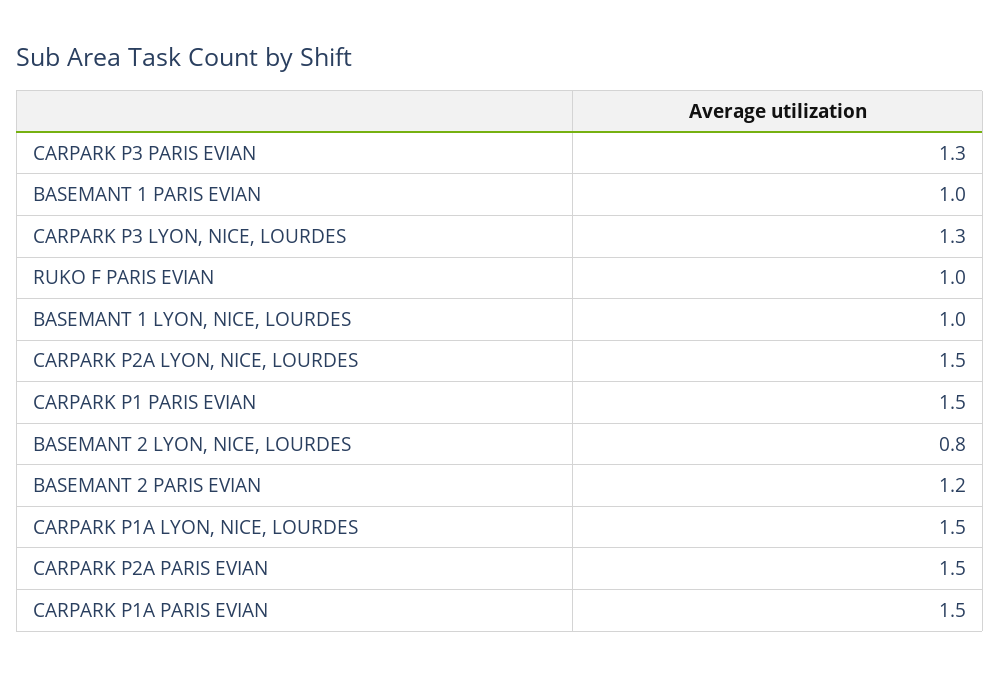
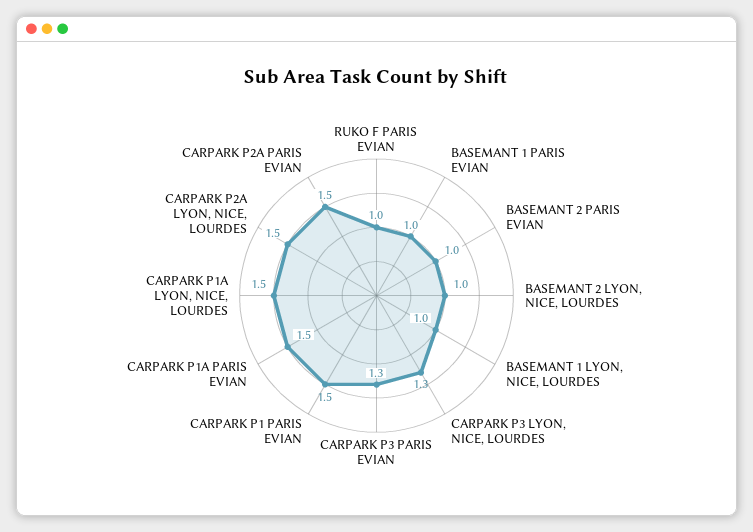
  {
    "CARPARK P3 PARIS EVIAN": 1.3,
    "BASEMANT 1 PARIS EVIAN": 1,
    "CARPARK P3 LYON, NICE, LOURDES": 1.3,
    "RUKO F PARIS EVIAN": 1,
    "BASEMANT 1 LYON, NICE, LOURDES": 1,
    "CARPARK P2A LYON, NICE, LOURDES": 1.5,
    "CARPARK P1 PARIS EVIAN": 1.5,
-   "BASEMANT 2 LYON, NICE, LOURDES": 0.8,
+   "BASEMANT 2 LYON, NICE, LOURDES": 1,
-   "BASEMANT 2 PARIS EVIAN": 1.2,
+   "BASEMANT 2 PARIS EVIAN": 1,
    "CARPARK P1A LYON, NICE, LOURDES": 1.5,
    "CARPARK P2A PARIS EVIAN": 1.5,
    "CARPARK P1A PARIS EVIAN": 1.5
  }

